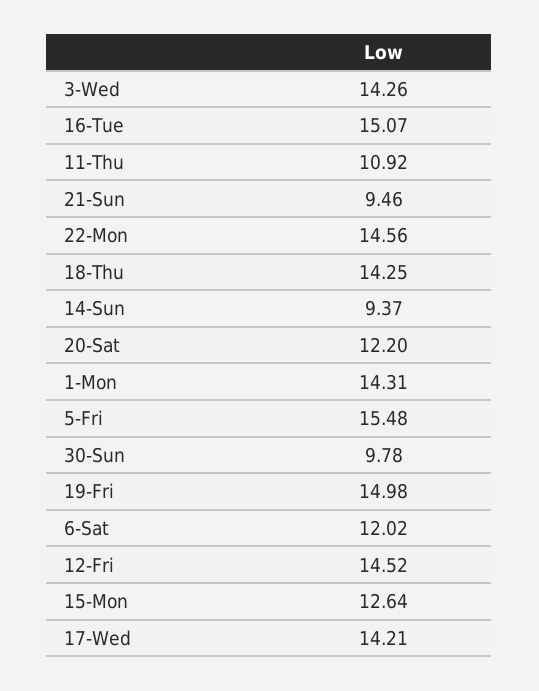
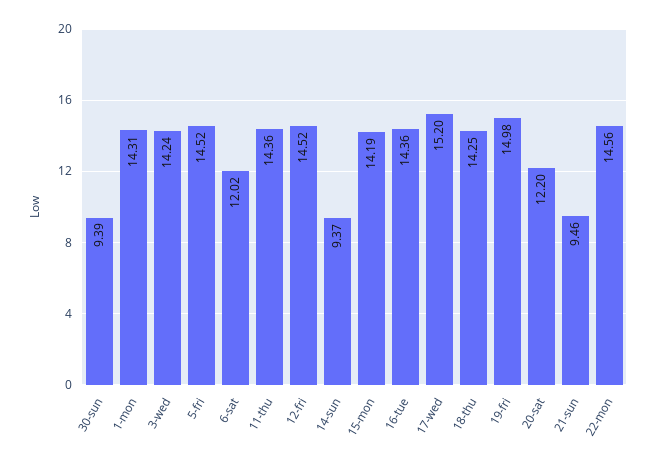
  {
-   "3-Wed": 14.26,
+   "3-Wed": 14.24,
-   "16-Tue": 15.07,
+   "16-Tue": 14.36,
-   "11-Thu": 10.92,
+   "11-Thu": 14.36,
    "21-Sun": 9.46,
    "22-Mon": 14.56,
    "18-Thu": 14.25,
    "14-Sun": 9.37,
    "20-Sat": 12.2,
    "1-Mon": 14.31,
-   "5-Fri": 15.48,
+   "5-Fri": 14.52,
-   "30-Sun": 9.78,
+   "30-Sun": 9.39,
    "19-Fri": 14.98,
    "6-Sat": 12.02,
    "12-Fri": 14.52,
-   "15-Mon": 12.64,
+   "15-Mon": 14.19,
-   "17-Wed": 14.21
+   "17-Wed": 15.2
  }

